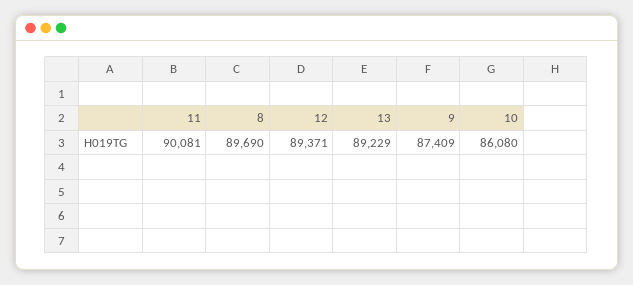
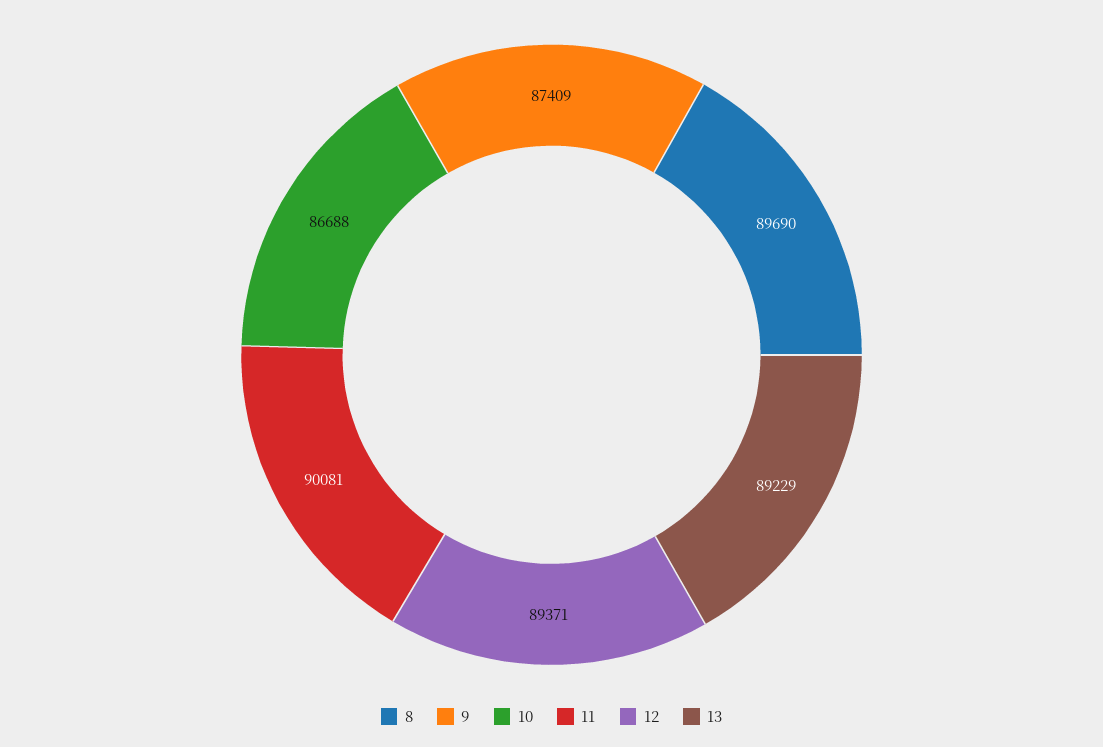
  {
    "11": 90081,
    "8": 89690,
    "12": 89371,
    "13": 89229,
    "9": 87409,
-   "10": 86080
+   "10": 86688
  }

